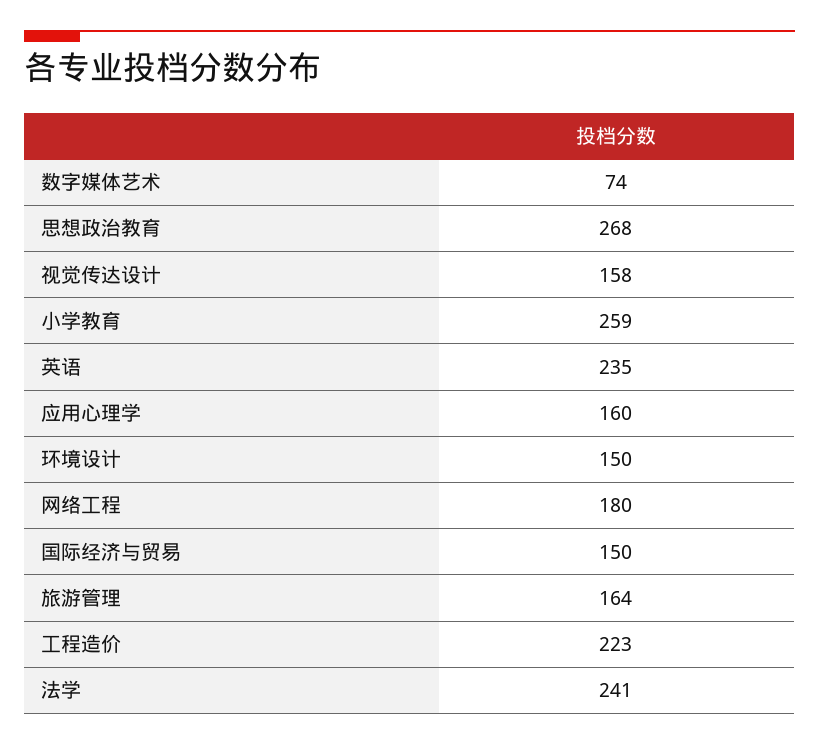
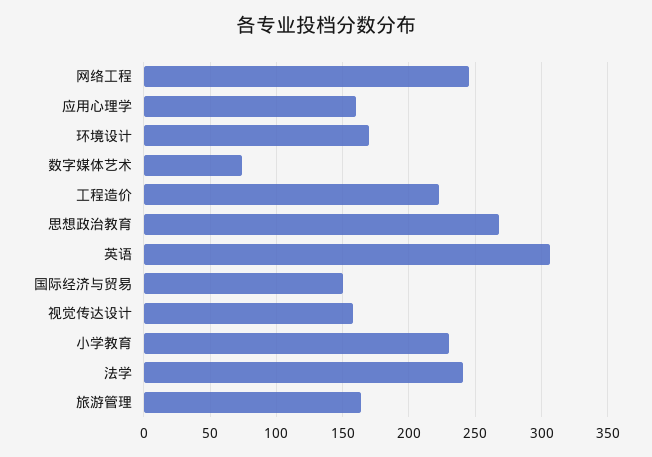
  {
    "数字媒体艺术": 74,
    "思想政治教育": 268,
    "视觉传达设计": 158,
-   "小学教育": 259,
+   "小学教育": 230,
-   "英语": 235,
+   "英语": 305,
    "应用心理学": 160,
-   "环境设计": 150,
+   "环境设计": 170,
-   "网络工程": 180,
+   "网络工程": 245,
    "国际经济与贸易": 150,
    "旅游管理": 164,
    "工程造价": 223,
    "法学": 241
  }

